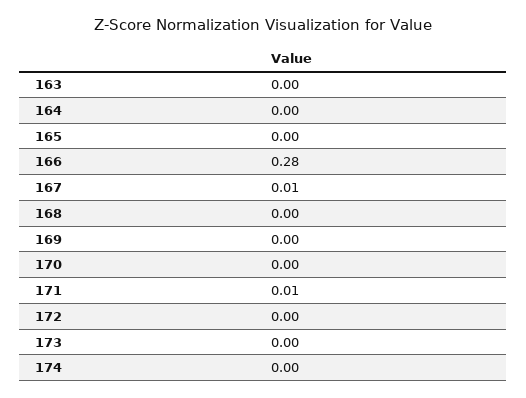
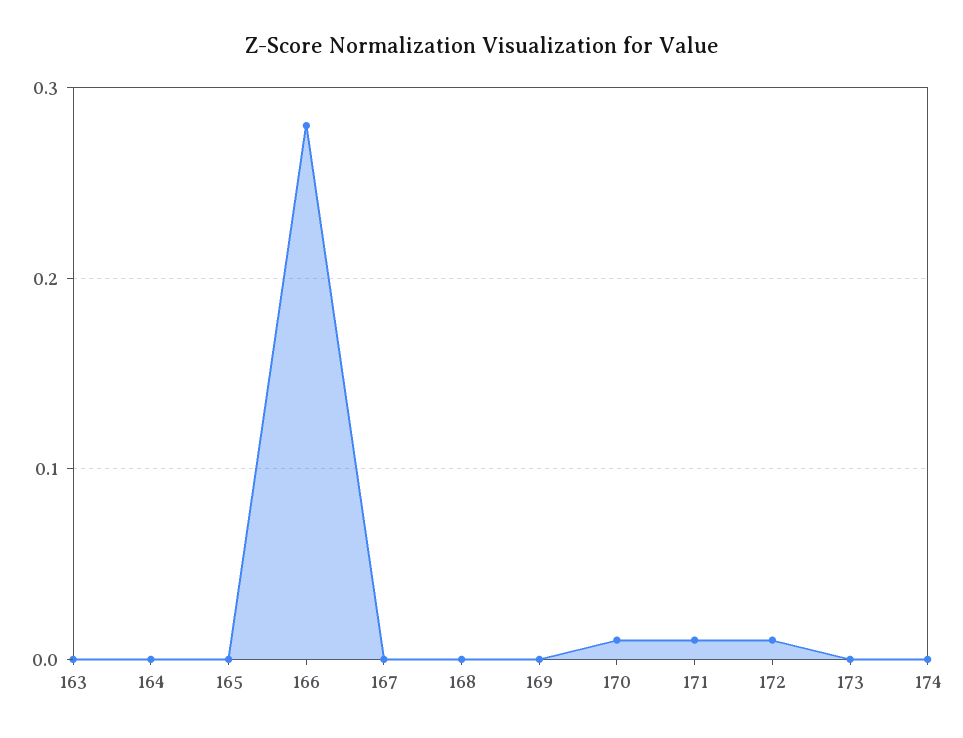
  {
    "163": 0,
    "164": 0,
    "165": 0,
    "166": 0.28,
-   "167": 0.01,
+   "167": 0,
    "168": 0,
    "169": 0,
-   "170": 0,
+   "170": 0.01,
    "171": 0.01,
-   "172": 0,
+   "172": 0.01,
    "173": 0,
    "174": 0
  }

